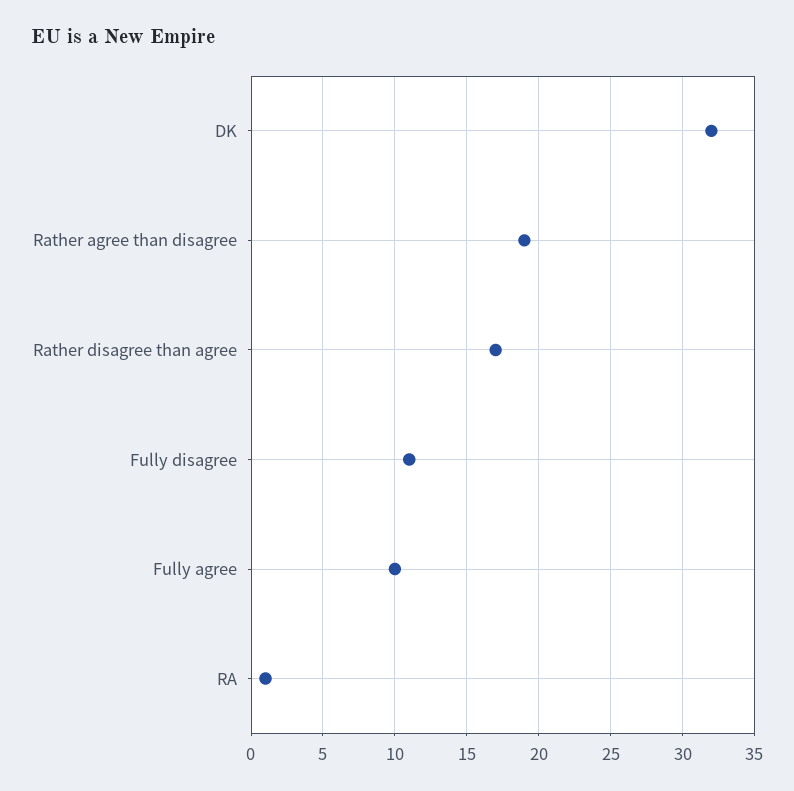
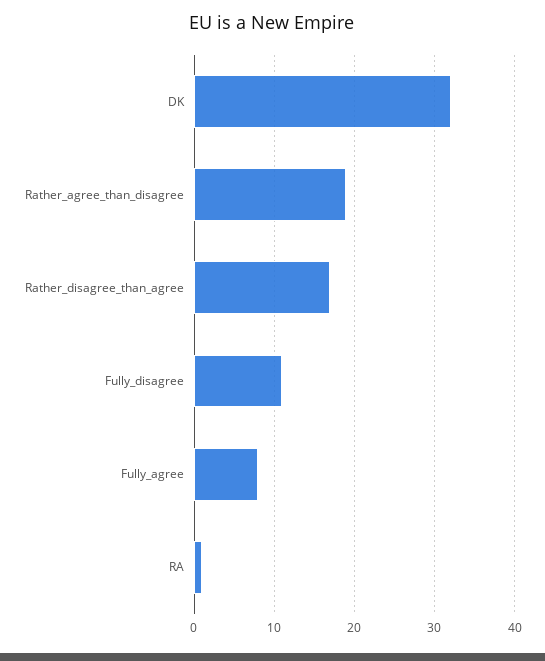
  {
    "DK": 32,
    "Rather agree than disagree": 19,
    "Rather disagree than agree": 17,
    "Fully disagree": 11,
-   "Fully agree": 10,
+   "Fully agree": 8,
    "RA": 1
  }

